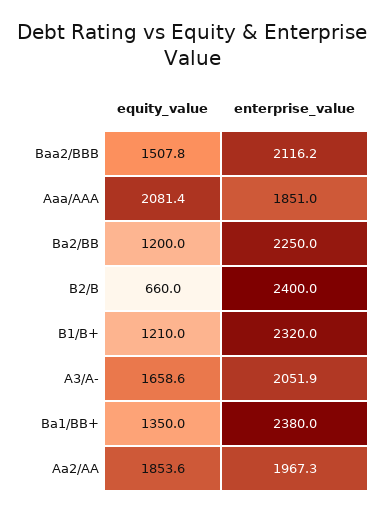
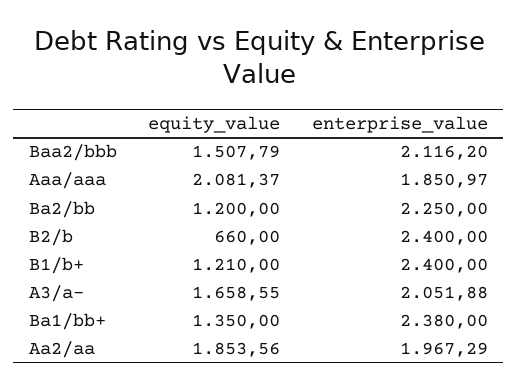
  {
    "equity_value": {
      "Baa2/BBB": 1507.79,
      "Aaa/AAA": 2081.37,
      "Ba2/BB": 1200,
      "B2/B": 660,
      "B1/B+": 1210,
      "A3/A-": 1658.55,
      "Ba1/BB+": 1350,
      "Aa2/AA": 1853.56
    },
    "enterprise_value": {
      "Baa2/BBB": 2116.2,
      "Aaa/AAA": 1850.97,
      "Ba2/BB": 2250,
      "B2/B": 2400,
-     "B1/B+": 2320,
+     "B1/B+": 2400,
      "A3/A-": 2051.88,
      "Ba1/BB+": 2380,
      "Aa2/AA": 1967.29
    }
  }

